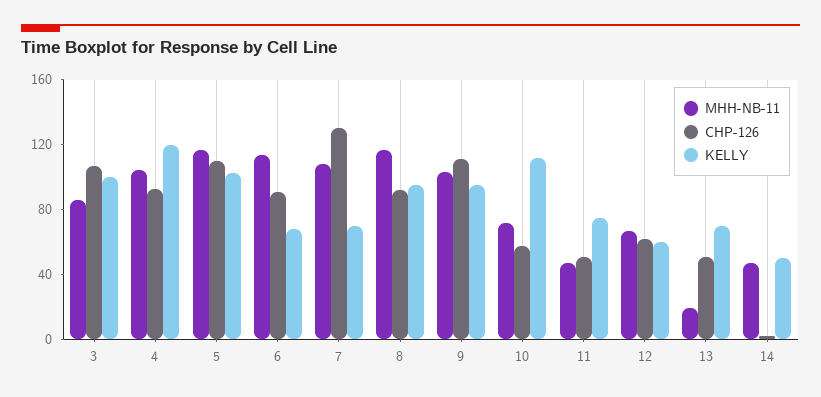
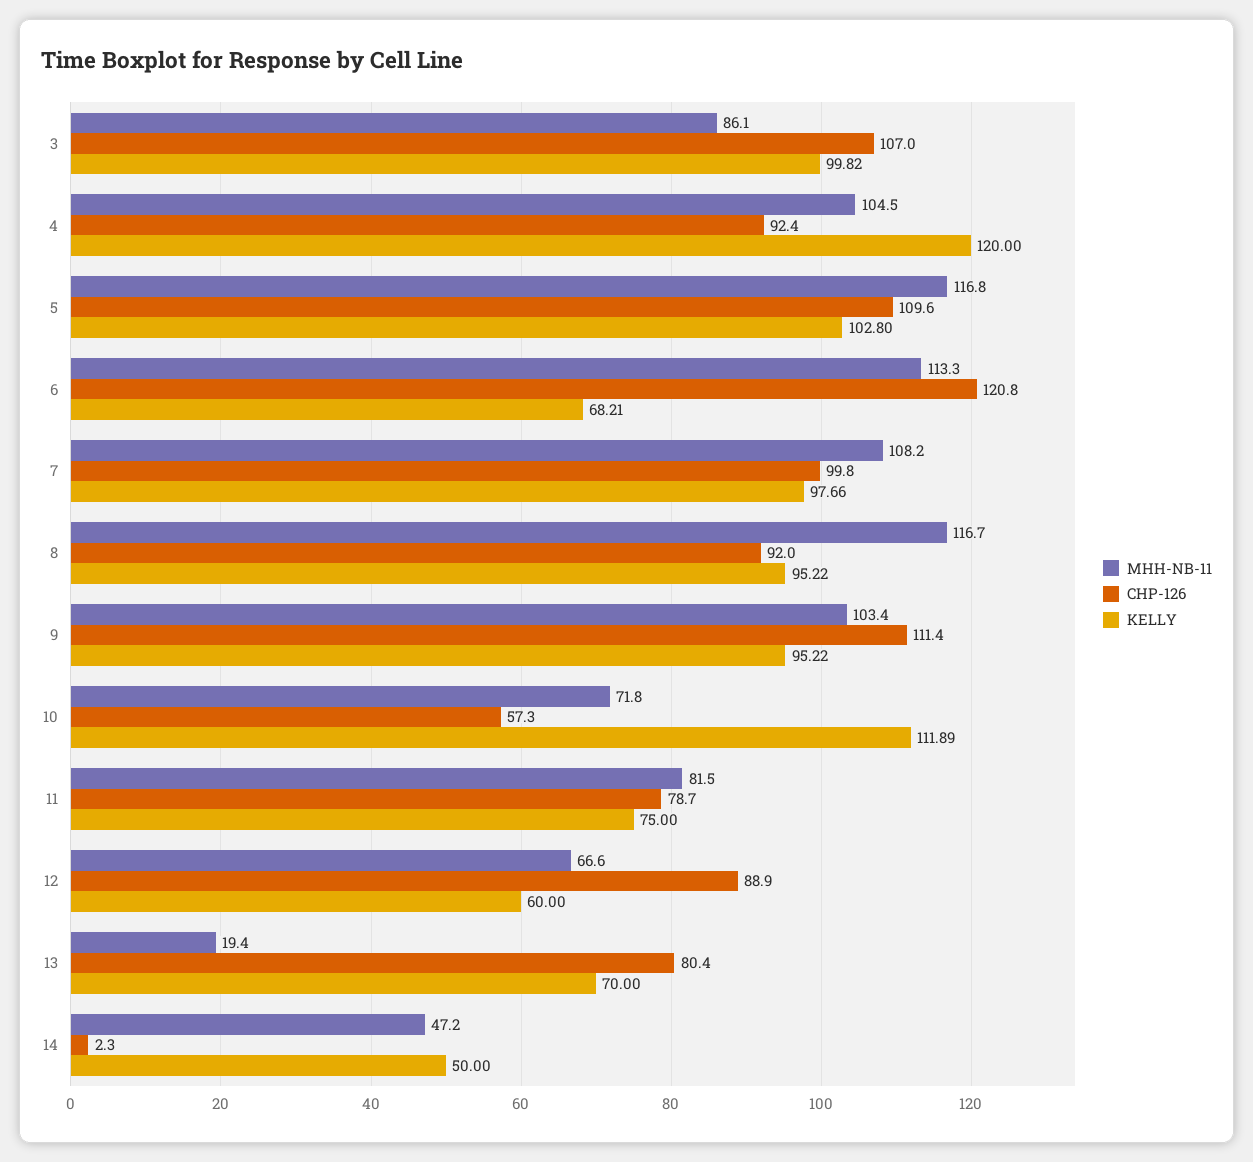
  {
    "MHH-NB-11": {
      "3": 86.1,
      "4": 104.5,
      "5": 116.8,
      "6": 113.3,
      "7": 108.2,
      "8": 116.7,
      "9": 103.4,
      "10": 71.8,
-     "11": 50,
+     "11": 81.5,
      "12": 66.6,
      "13": 19.4,
      "14": 47.2
    },
    "CHP-126": {
      "3": 107,
      "4": 92.4,
      "5": 109.6,
-     "6": 90,
+     "6": 120.8,
-     "7": 130,
+     "7": 99.8,
      "8": 92,
      "9": 111.4,
      "10": 57.3,
-     "11": 50,
+     "11": 78.7,
-     "12": 60,
+     "12": 88.9,
-     "13": 50,
+     "13": 80.4,
      "14": 2.3
    },
    "KELLY": {
      "3": 99.82,
      "4": 120,
      "5": 102.8,
      "6": 68.21,
-     "7": 70,
+     "7": 97.66,
      "8": 95.22,
      "9": 95.22,
      "10": 111.89,
      "11": 75,
      "12": 60,
      "13": 70,
      "14": 50
    }
  }

